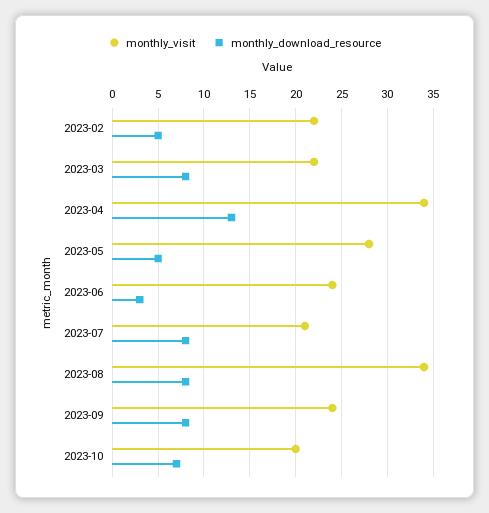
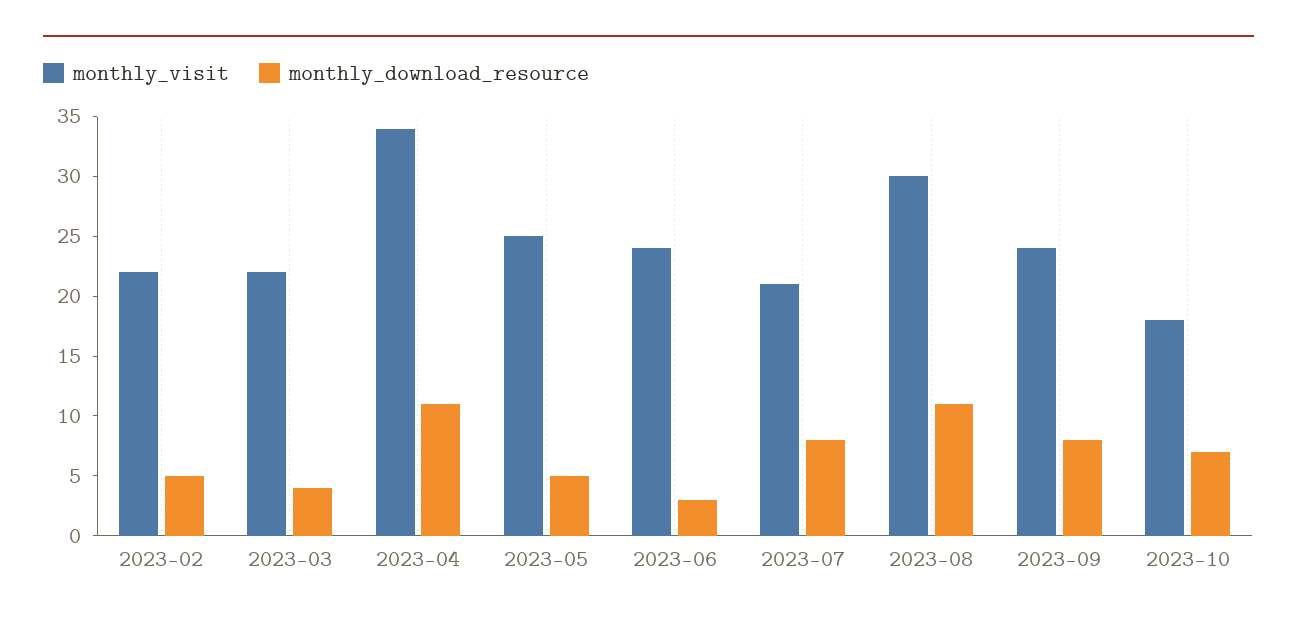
  {
    "monthly_visit": {
      "2023-02": 22,
      "2023-03": 22,
      "2023-04": 34,
-     "2023-05": 28,
+     "2023-05": 25,
      "2023-06": 24,
      "2023-07": 21,
-     "2023-08": 34,
+     "2023-08": 30,
      "2023-09": 24,
-     "2023-10": 20
+     "2023-10": 18
    },
    "monthly_download_resource": {
      "2023-02": 5,
-     "2023-03": 8,
+     "2023-03": 4,
-     "2023-04": 13,
+     "2023-04": 11,
      "2023-05": 5,
      "2023-06": 3,
      "2023-07": 8,
-     "2023-08": 8,
+     "2023-08": 11,
      "2023-09": 8,
      "2023-10": 7
    }
  }

